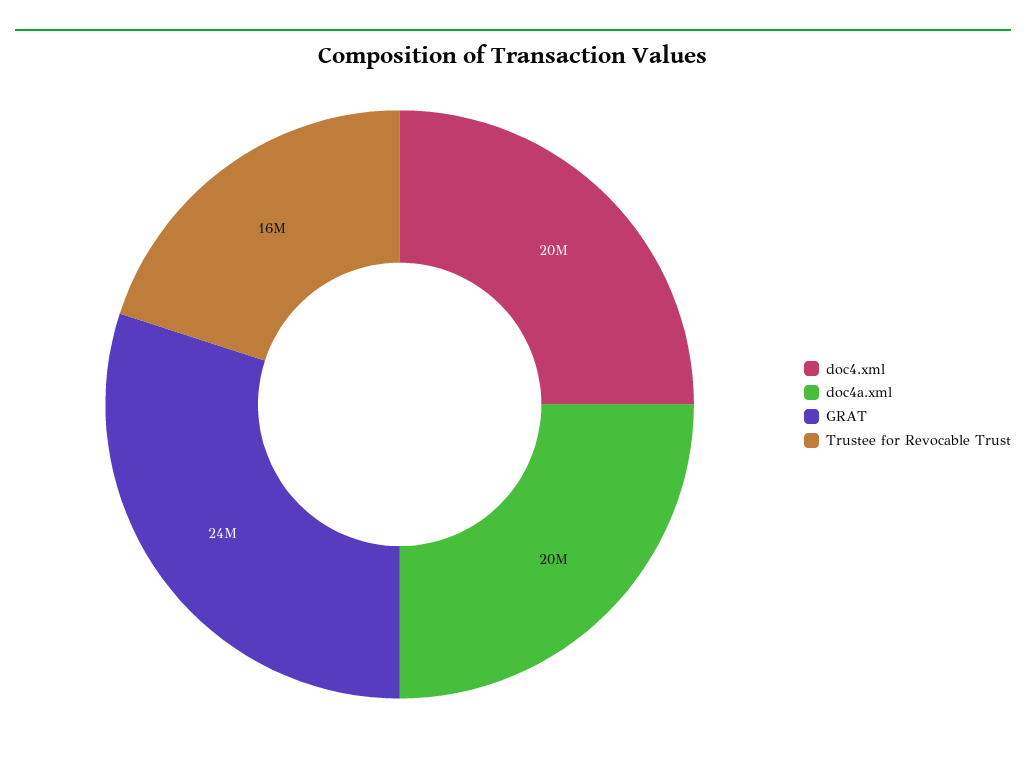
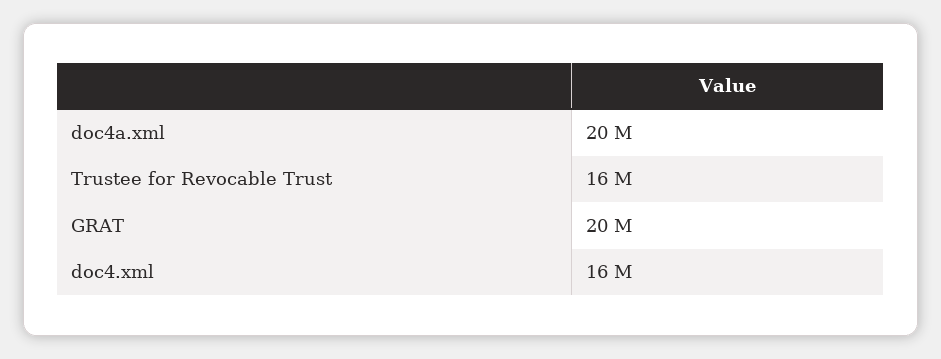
  {
-   "doc4.xml": 20000000,
+   "doc4.xml": 16000000,
    "doc4a.xml": 20000000,
-   "GRAT": 24000000,
+   "GRAT": 20000000,
    "Trustee for Revocable Trust": 16000000
  }

